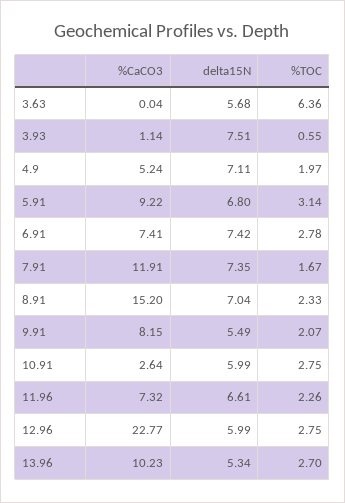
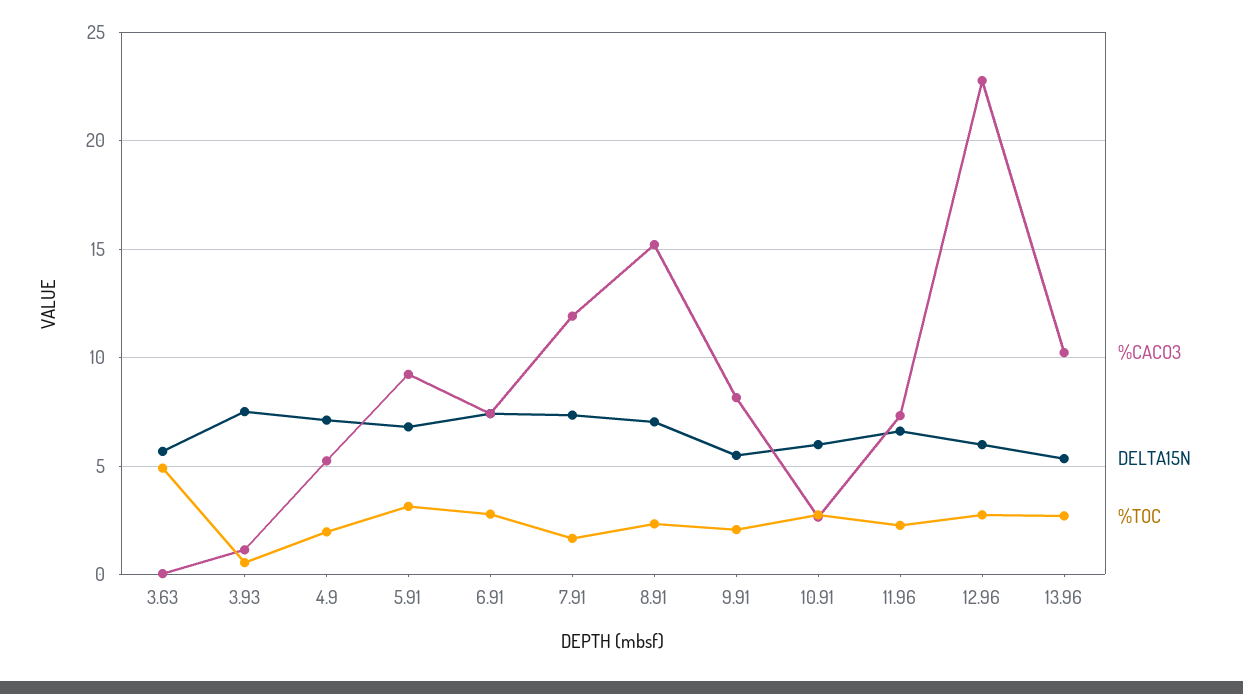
  {
    "%CaCO3": {
      "3.63": 0.04,
      "3.93": 1.14,
      "4.9": 5.24,
      "5.91": 9.22,
      "6.91": 7.41,
      "7.91": 11.91,
      "8.91": 15.2,
      "9.91": 8.15,
      "10.91": 2.64,
      "11.96": 7.32,
      "12.96": 22.77,
      "13.96": 10.23
    },
    "delta15N": {
      "3.63": 5.68,
      "3.93": 7.51,
      "4.9": 7.11,
      "5.91": 6.8,
      "6.91": 7.42,
      "7.91": 7.35,
      "8.91": 7.04,
      "9.91": 5.49,
      "10.91": 5.99,
      "11.96": 6.61,
      "12.96": 5.99,
      "13.96": 5.34
    },
    "%TOC": {
-     "3.63": 6.36,
+     "3.63": 5,
      "3.93": 0.55,
      "4.9": 1.97,
      "5.91": 3.14,
      "6.91": 2.78,
      "7.91": 1.67,
      "8.91": 2.33,
      "9.91": 2.07,
      "10.91": 2.75,
      "11.96": 2.26,
      "12.96": 2.75,
      "13.96": 2.7
    }
  }

